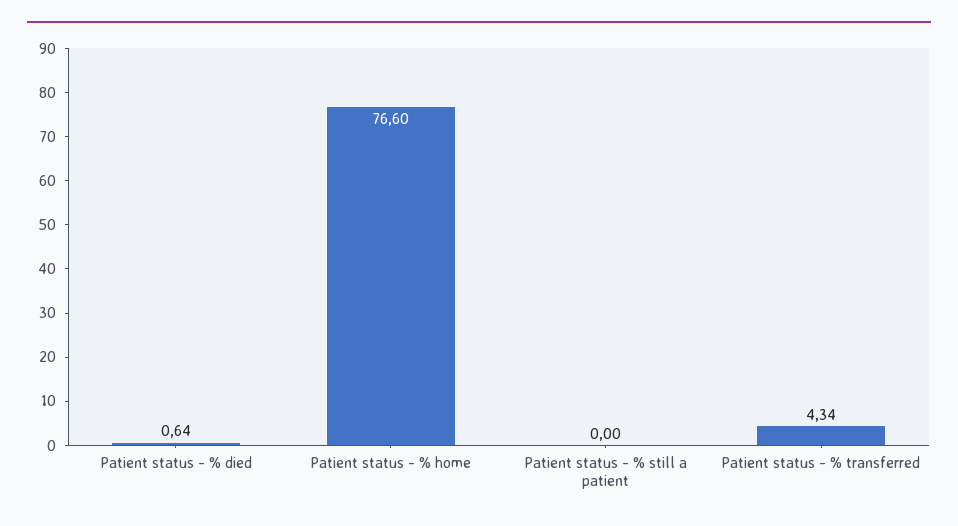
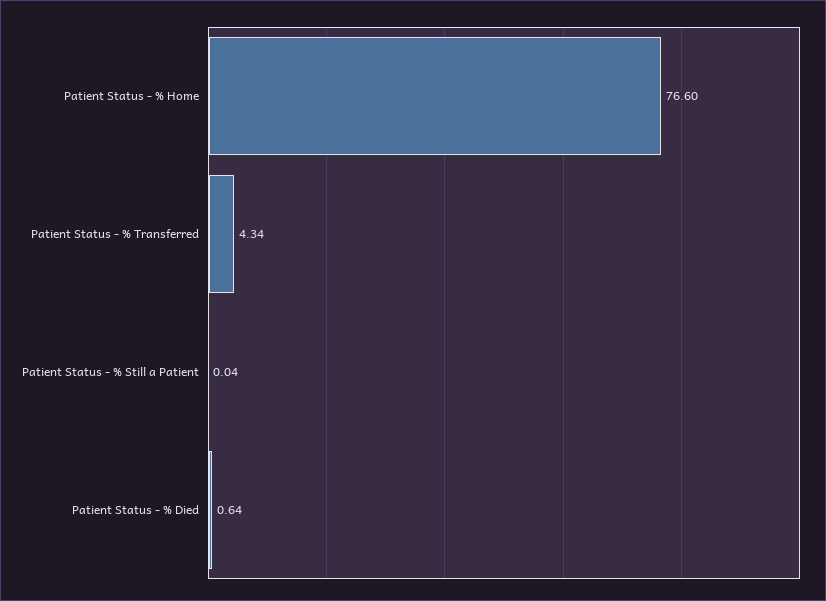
  {
    "Patient status - % died": 0.64,
    "Patient status - % home": 76.6,
-   "Patient status - % still a patient": 0,
+   "Patient status - % still a patient": 0.04,
    "Patient status - % transferred": 4.34
  }

